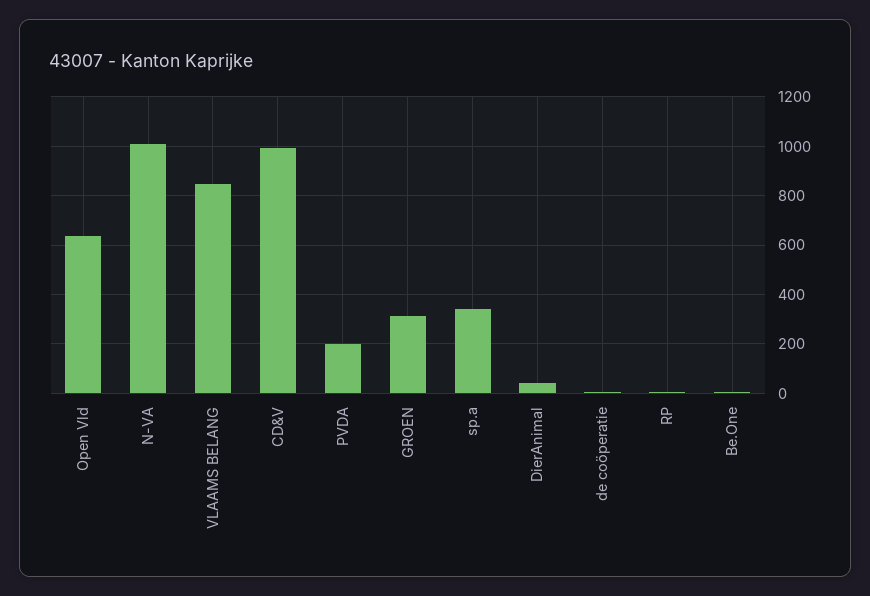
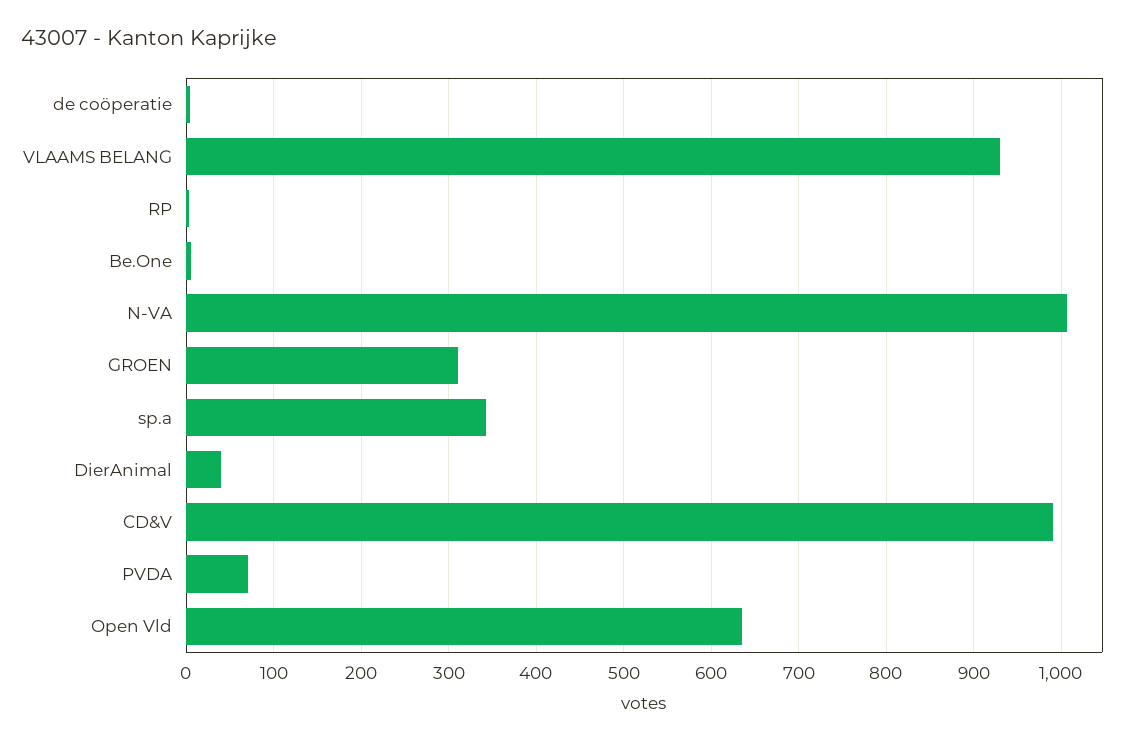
  {
    "Open Vld": 640,
    "N-VA": 1010,
-   "VLAAMS BELANG": 850,
+   "VLAAMS BELANG": 930,
    "CD&V": 990,
-   "PVDA": 200,
+   "PVDA": 70,
    "GROEN": 310,
    "sp.a": 340,
    "DierAnimal": 40,
    "de coöperatie": 0,
    "RP": 0,
    "Be.One": 10
  }

